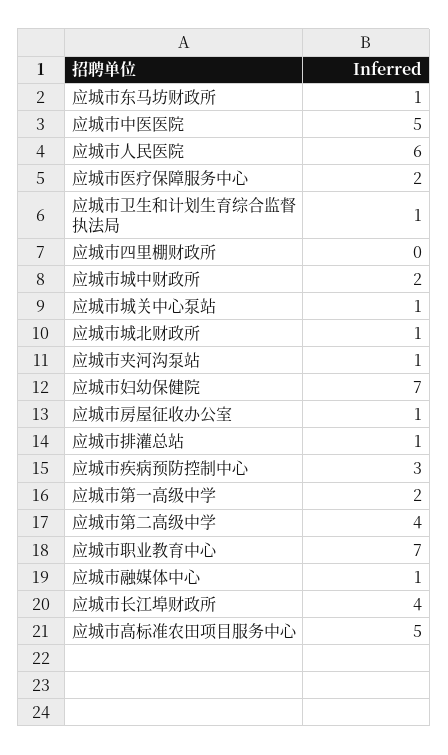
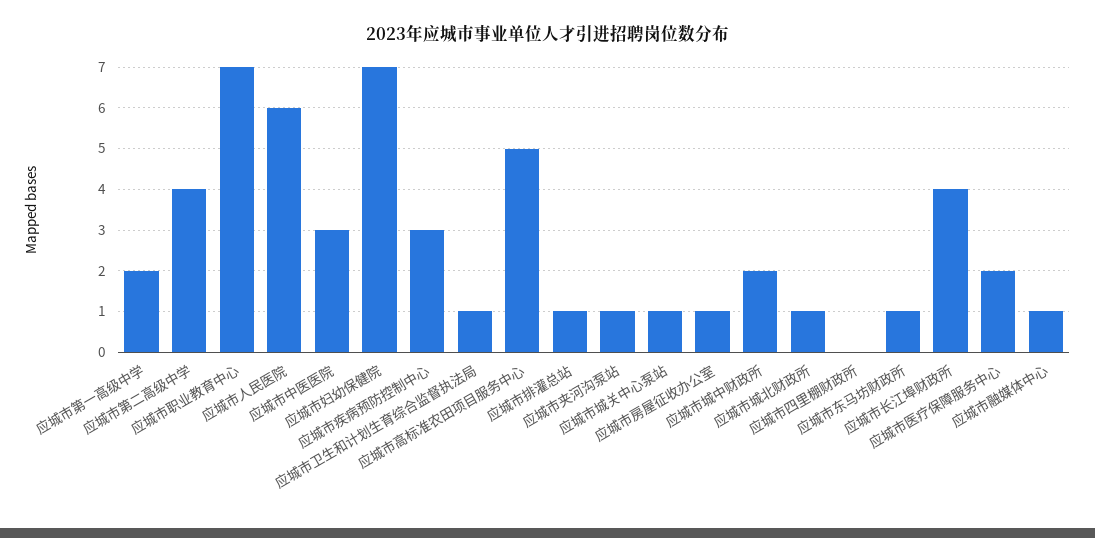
  {
    "应城市东马坊财政所": 1,
-   "应城市中医医院": 5,
+   "应城市中医医院": 3,
    "应城市人民医院": 6,
    "应城市医疗保障服务中心": 2,
    "应城市卫生和计划生育综合监督执法局": 1,
    "应城市四里棚财政所": 0,
    "应城市城中财政所": 2,
    "应城市城关中心泵站": 1,
    "应城市城北财政所": 1,
    "应城市夹河沟泵站": 1,
    "应城市妇幼保健院": 7,
    "应城市房屋征收办公室": 1,
    "应城市排灌总站": 1,
    "应城市疾病预防控制中心": 3,
    "应城市第一高级中学": 2,
    "应城市第二高级中学": 4,
    "应城市职业教育中心": 7,
    "应城市融媒体中心": 1,
    "应城市长江埠财政所": 4,
    "应城市高标准农田项目服务中心": 5
  }

